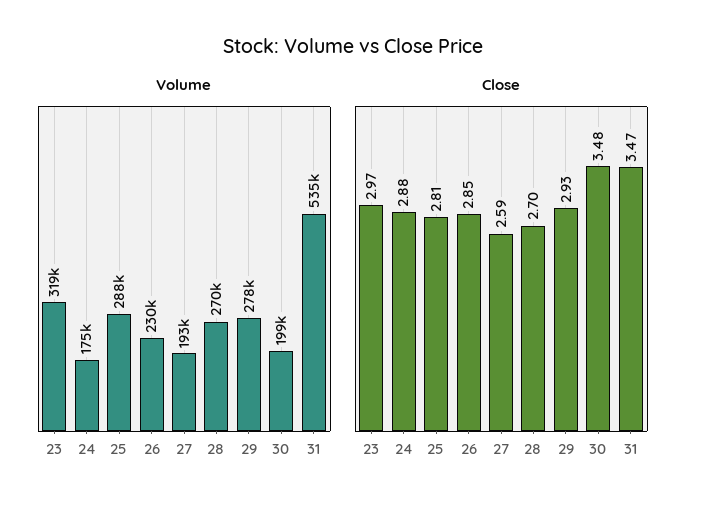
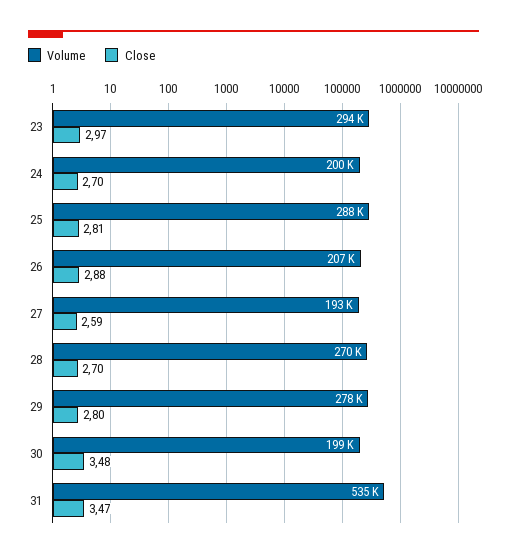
  {
    "Volume": {
-     "23": 319000,
+     "23": 294000,
-     "24": 175000,
+     "24": 200000,
      "25": 288000,
-     "26": 230000,
+     "26": 207000,
      "27": 193000,
      "28": 270000,
      "29": 278000,
      "30": 199000,
      "31": 535000
    },
    "Close": {
      "23": 2.97,
-     "24": 2.88,
+     "24": 2.7,
      "25": 2.81,
-     "26": 2.85,
+     "26": 2.88,
      "27": 2.59,
      "28": 2.7,
-     "29": 2.93,
+     "29": 2.8,
      "30": 3.48,
      "31": 3.47
    }
  }

